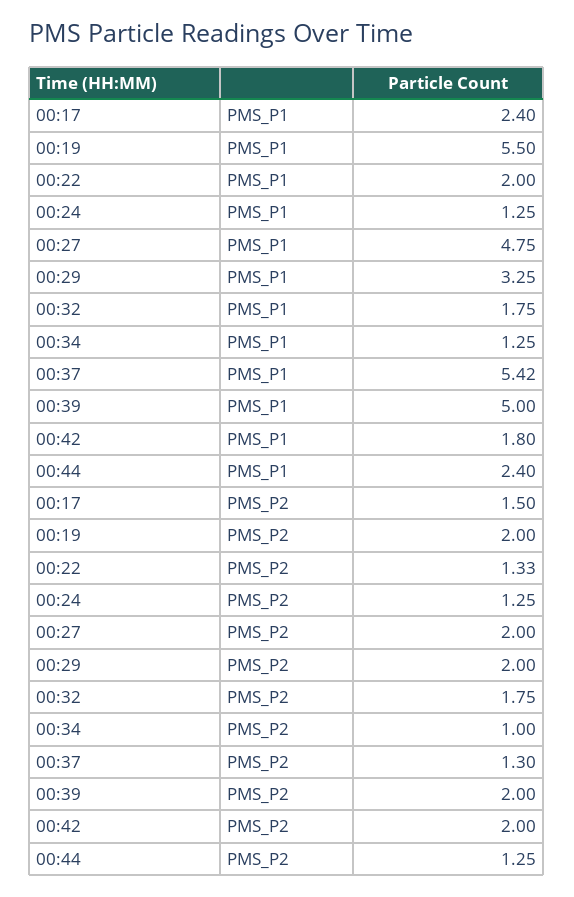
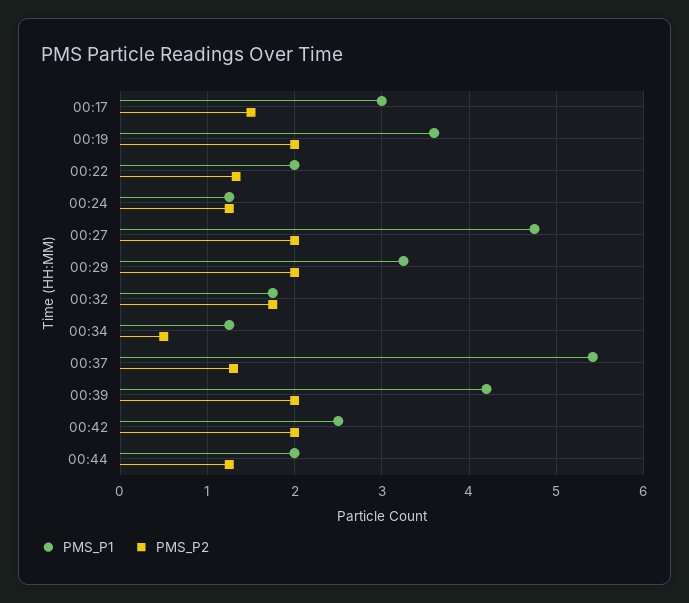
  {
    "PMS_P1": {
-     "00:17": 2.4,
+     "00:17": 3,
-     "00:19": 5.5,
+     "00:19": 3.6,
      "00:22": 2,
      "00:24": 1.25,
      "00:27": 4.75,
      "00:29": 3.25,
      "00:32": 1.75,
      "00:34": 1.25,
      "00:37": 5.42,
-     "00:39": 5,
+     "00:39": 4.2,
-     "00:42": 1.8,
+     "00:42": 2.5,
-     "00:44": 2.4
+     "00:44": 2
    },
    "PMS_P2": {
      "00:17": 1.5,
      "00:19": 2,
      "00:22": 1.33,
      "00:24": 1.25,
      "00:27": 2,
      "00:29": 2,
      "00:32": 1.75,
-     "00:34": 1,
+     "00:34": 0.5,
      "00:37": 1.3,
      "00:39": 2,
      "00:42": 2,
      "00:44": 1.25
    }
  }

